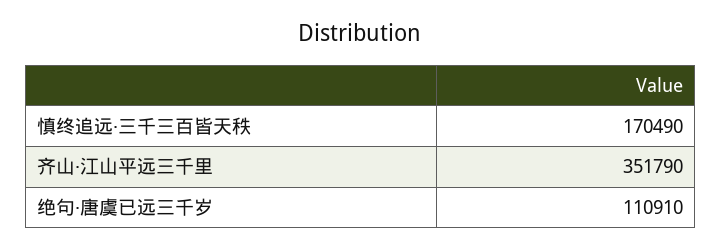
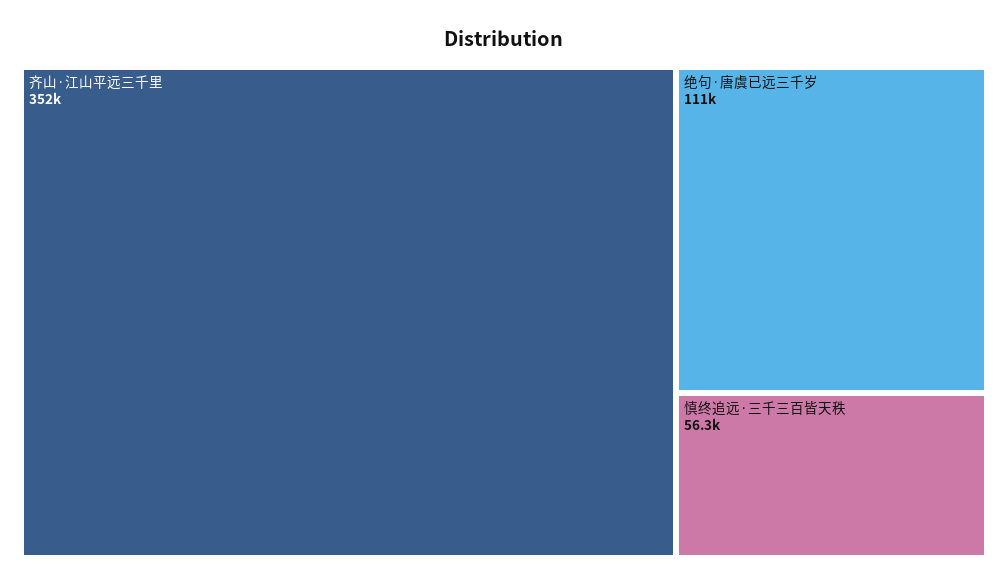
  {
-   "慎终追远·三千三百皆天秩": 170490,
+   "慎终追远·三千三百皆天秩": 56300,
    "齐山·江山平远三千里": 351790,
    "绝句·唐虞已远三千岁": 110910
  }

